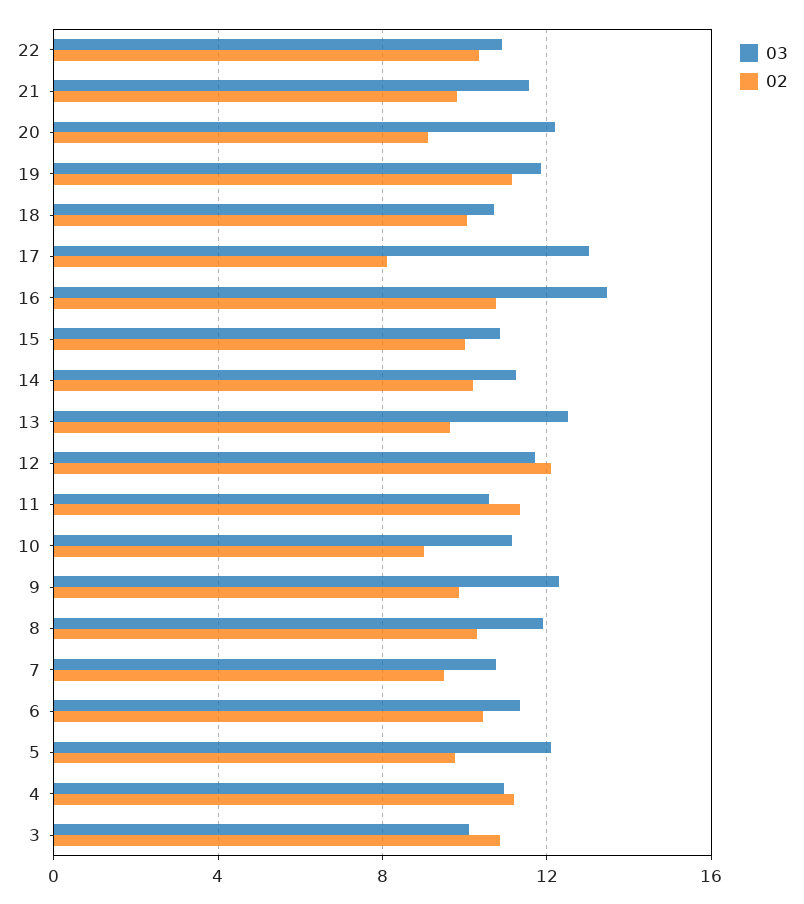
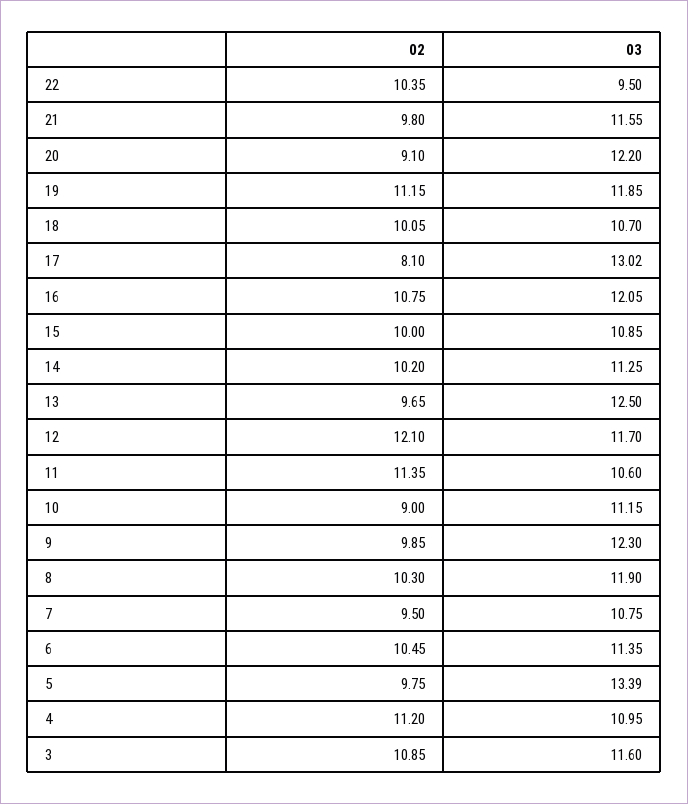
  {
    "03": {
-     "22": 11,
+     "22": 9.5,
      "21": 11.55,
      "20": 12.2,
      "19": 11.85,
      "18": 10.7,
      "17": 13.02,
-     "16": 13.5,
+     "16": 12.05,
      "15": 10.85,
      "14": 11.25,
      "13": 12.5,
      "12": 11.7,
      "11": 10.6,
      "10": 11.15,
      "9": 12.3,
      "8": 11.9,
      "7": 10.75,
      "6": 11.35,
-     "5": 12,
+     "5": 13.39,
      "4": 10.95,
-     "3": 10
+     "3": 11.6
    },
    "02": {
      "22": 10.35,
      "21": 9.8,
      "20": 9.1,
      "19": 11.15,
      "18": 10.05,
      "17": 8.1,
      "16": 10.75,
      "15": 10,
      "14": 10.2,
      "13": 9.65,
      "12": 12.1,
      "11": 11.35,
      "10": 9,
      "9": 9.85,
      "8": 10.3,
      "7": 9.5,
      "6": 10.45,
      "5": 9.75,
      "4": 11.2,
      "3": 10.85
    }
  }

